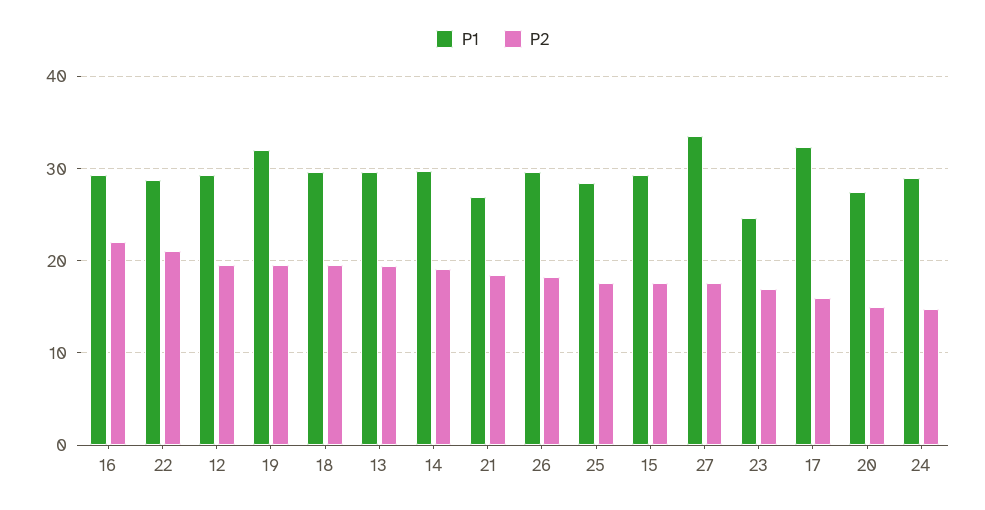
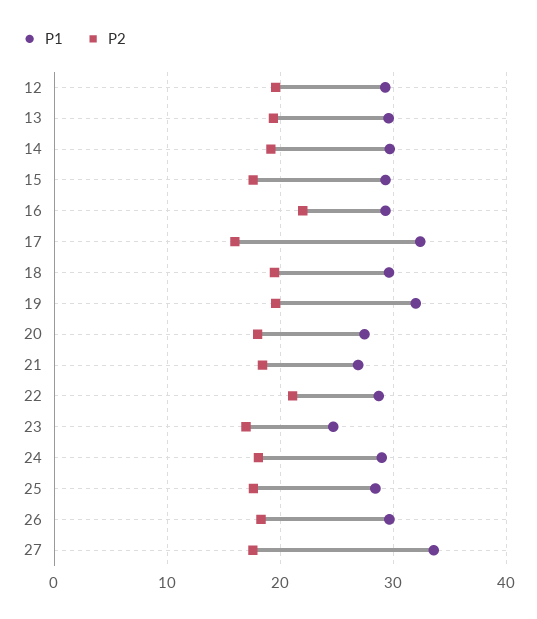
  {
    "P1": {
      "16": 29,
      "22": 29,
      "12": 29,
      "19": 32,
      "18": 30,
      "13": 30,
      "14": 30,
      "21": 27,
      "26": 30,
      "25": 28,
      "15": 29,
      "27": 34,
      "23": 25,
      "17": 32,
      "20": 27,
      "24": 29
    },
    "P2": {
      "16": 22,
      "22": 21,
      "12": 20,
      "19": 20,
      "18": 20,
      "13": 19,
      "14": 19,
      "21": 18,
      "26": 18,
      "25": 18,
      "15": 18,
      "27": 18,
      "23": 17,
      "17": 16,
-     "20": 15,
+     "20": 18,
-     "24": 15
+     "24": 18
    }
  }

